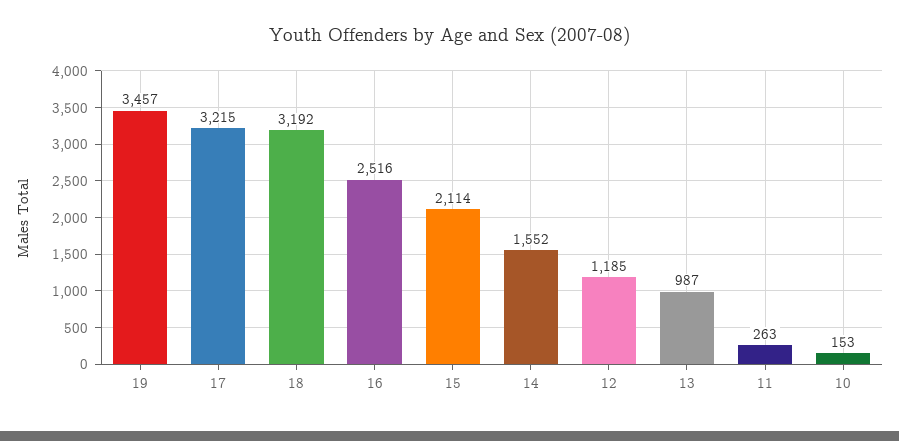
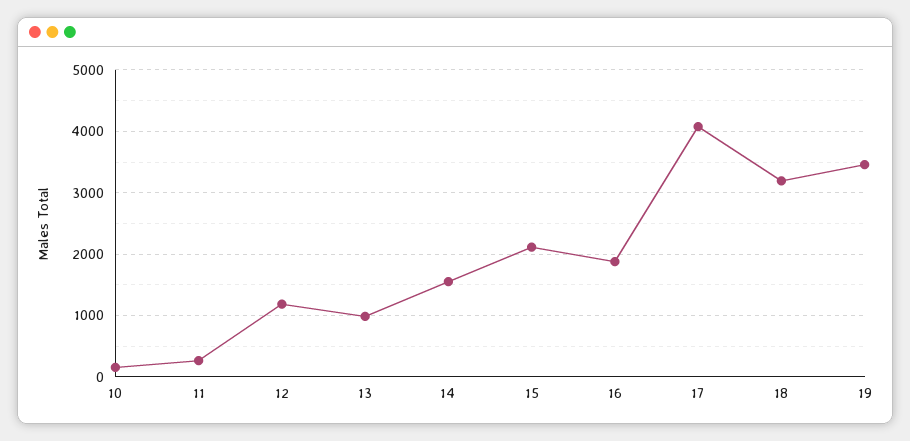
  {
    "19": 3457,
-   "17": 3215,
+   "17": 4100,
    "18": 3192,
-   "16": 2516,
+   "16": 1900,
    "15": 2114,
    "14": 1552,
    "12": 1185,
    "13": 987,
    "11": 263,
    "10": 153
  }

